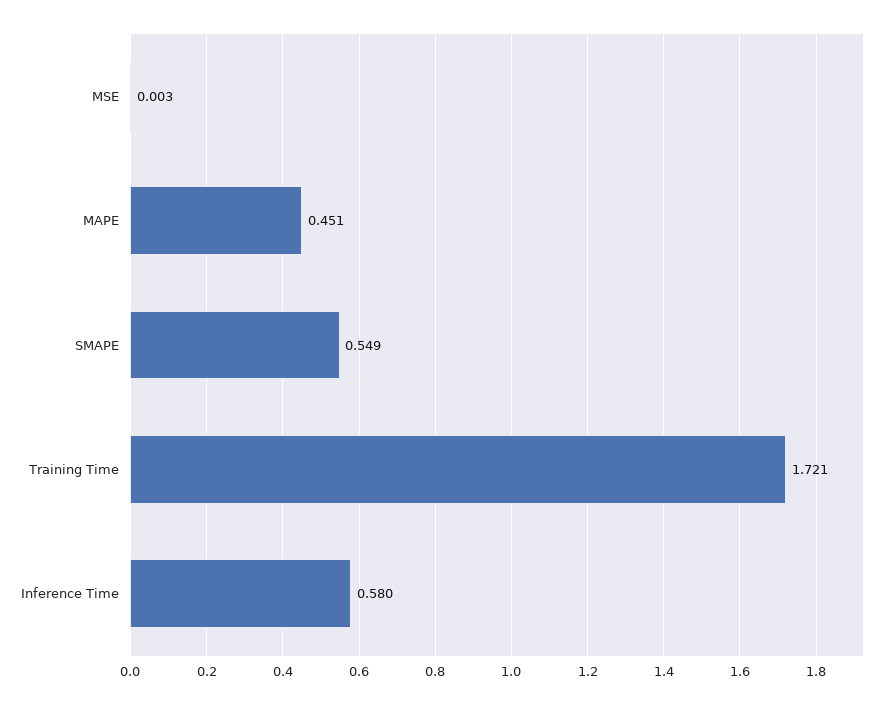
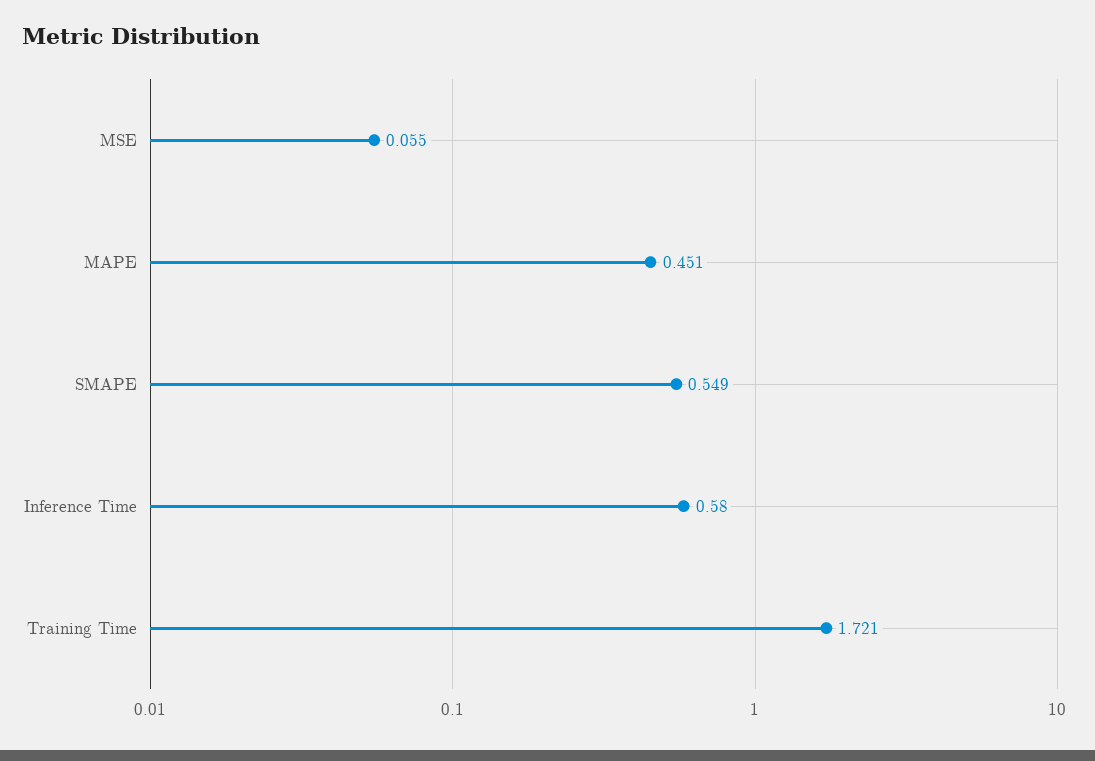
  {
-   "MSE": 0.003,
+   "MSE": 0.055,
    "MAPE": 0.451,
    "SMAPE": 0.549,
    "Training Time": 1.721,
    "Inference Time": 0.58
  }

